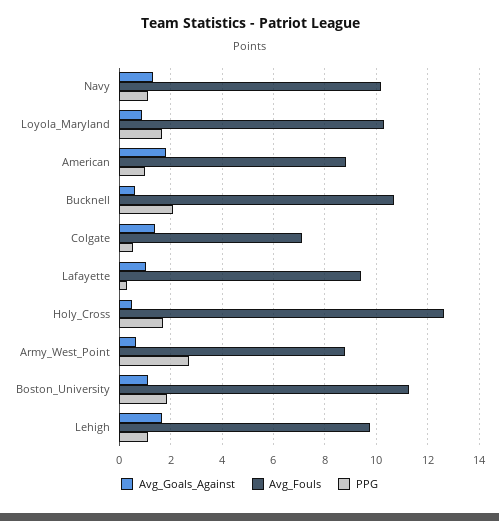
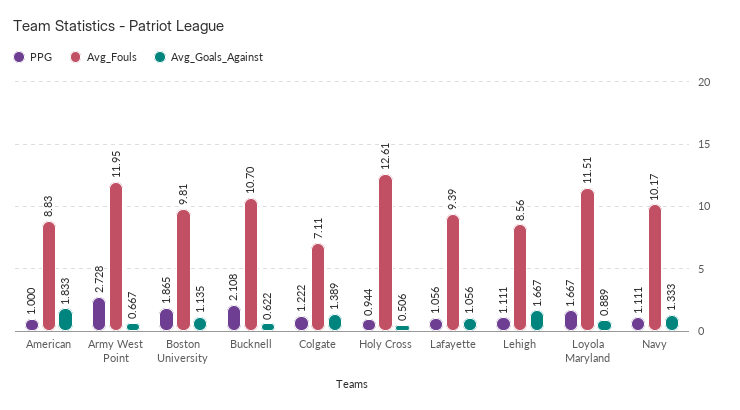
  {
    "Avg_Goals_Against": {
      "Navy": 1.333,
      "Loyola_Maryland": 0.889,
      "American": 1.833,
      "Bucknell": 0.622,
      "Colgate": 1.389,
      "Lafayette": 1.056,
      "Holy_Cross": 0.506,
      "Army_West_Point": 0.667,
      "Boston_University": 1.135,
      "Lehigh": 1.667
    },
    "Avg_Fouls": {
      "Navy": 10.17,
-     "Loyola_Maryland": 10.25,
+     "Loyola_Maryland": 11.51,
      "American": 8.83,
      "Bucknell": 10.7,
      "Colgate": 7.11,
      "Lafayette": 9.39,
      "Holy_Cross": 12.61,
-     "Army_West_Point": 8.75,
+     "Army_West_Point": 11.95,
-     "Boston_University": 11.25,
+     "Boston_University": 9.81,
-     "Lehigh": 9.75
+     "Lehigh": 8.56
    },
    "PPG": {
      "Navy": 1.111,
      "Loyola_Maryland": 1.667,
      "American": 1,
      "Bucknell": 2.108,
-     "Colgate": 0.5,
+     "Colgate": 1.222,
-     "Lafayette": 0.25,
+     "Lafayette": 1.056,
-     "Holy_Cross": 1.75,
+     "Holy_Cross": 0.944,
      "Army_West_Point": 2.728,
      "Boston_University": 1.865,
      "Lehigh": 1.111
    }
  }

